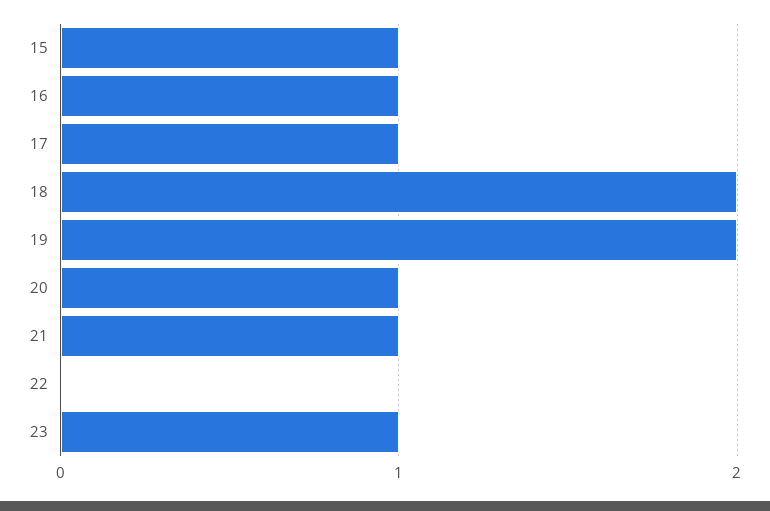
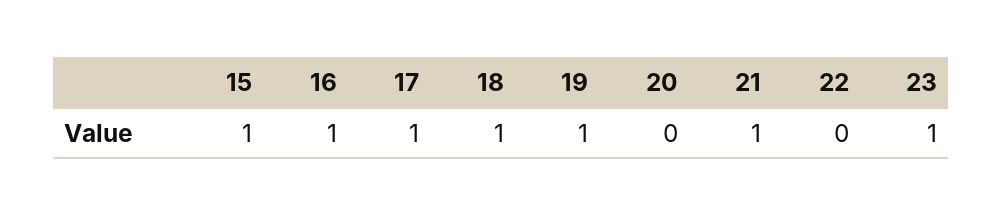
  {
    "15": 1,
    "16": 1,
    "17": 1,
-   "18": 2,
+   "18": 1,
-   "19": 2,
+   "19": 1,
-   "20": 1,
+   "20": 0,
    "21": 1,
    "22": 0,
    "23": 1
  }

